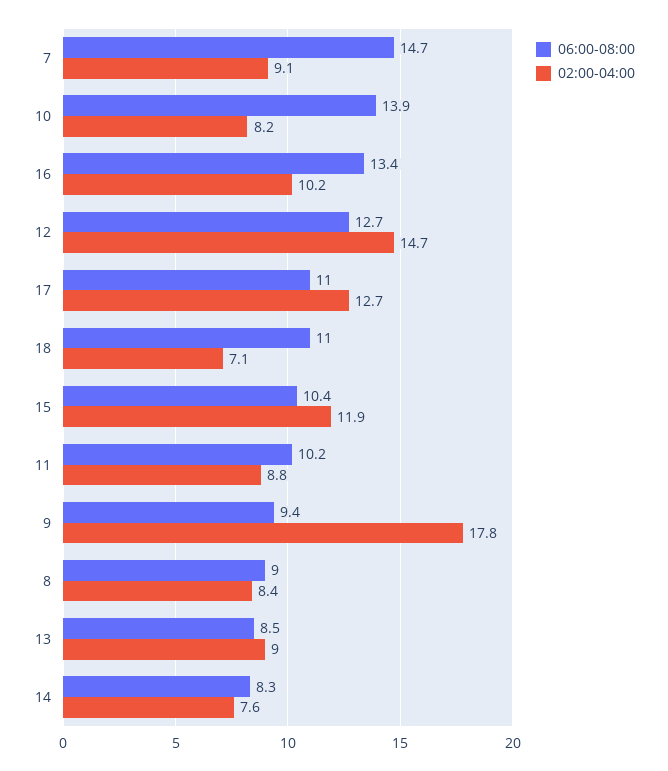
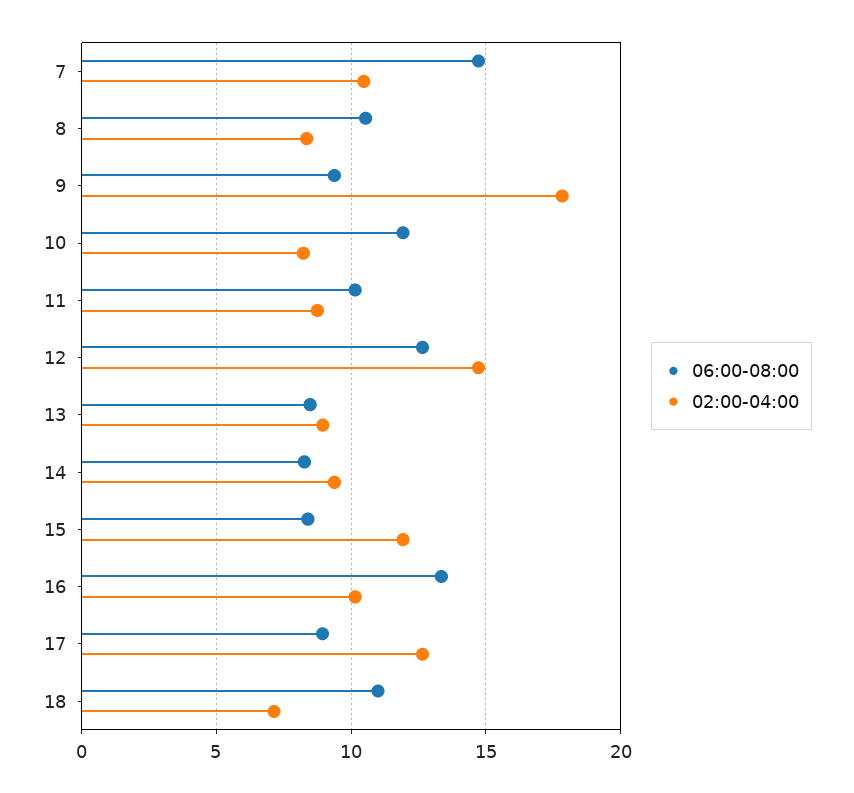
  {
    "06:00-08:00": {
      "7": 14.7,
-     "10": 13.9,
+     "10": 12,
      "16": 13.4,
      "12": 12.7,
-     "17": 11,
+     "17": 9,
      "18": 11,
-     "15": 10.4,
+     "15": 8.5,
      "11": 10.2,
      "9": 9.4,
-     "8": 9,
+     "8": 10.5,
      "13": 8.5,
      "14": 8.3
    },
    "02:00-04:00": {
-     "7": 9.1,
+     "7": 10.5,
      "10": 8.2,
      "16": 10.2,
      "12": 14.7,
      "17": 12.7,
      "18": 7.1,
      "15": 11.9,
      "11": 8.8,
      "9": 17.8,
      "8": 8.4,
      "13": 9,
-     "14": 7.6
+     "14": 9.5
    }
  }

